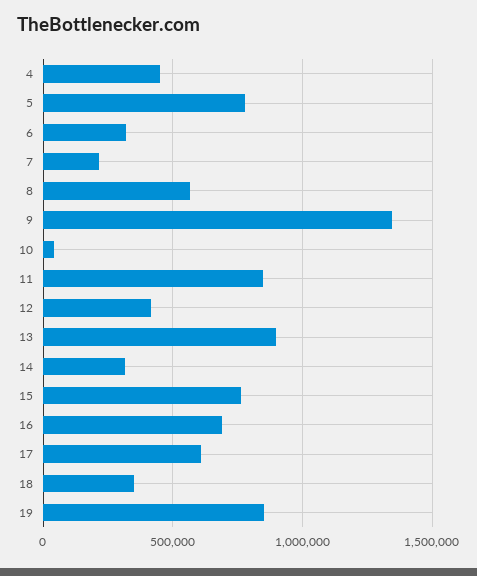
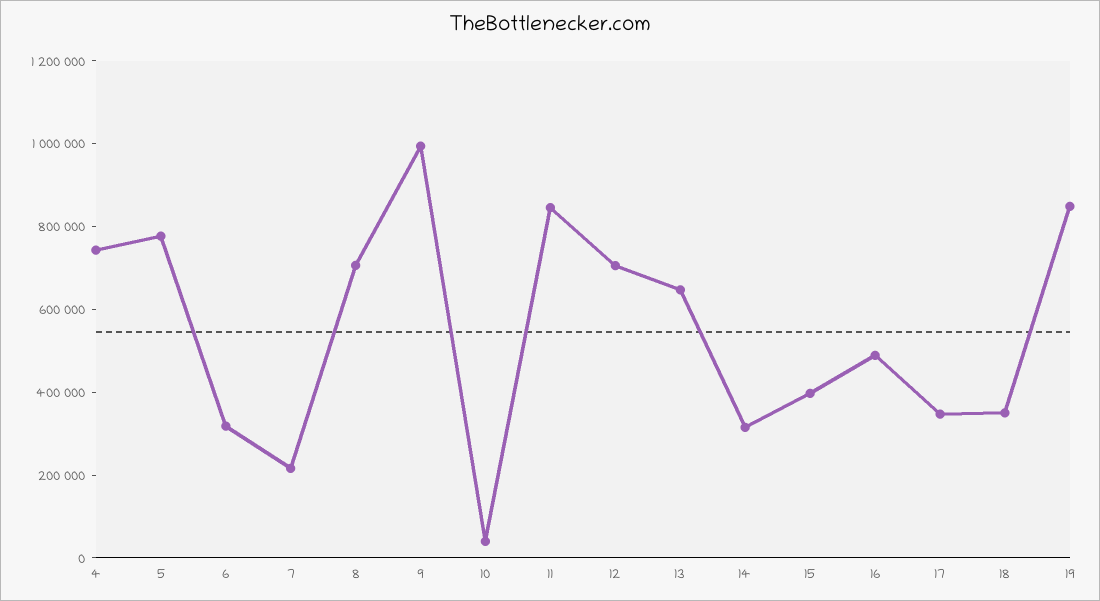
  {
-   "4": 450000,
+   "4": 750000,
    "5": 800000,
    "6": 300000,
    "7": 200000,
-   "8": 550000,
+   "8": 700000,
-   "9": 1350000,
+   "9": 1000000,
    "10": 50000,
    "11": 850000,
-   "12": 400000,
+   "12": 700000,
-   "13": 900000,
+   "13": 650000,
    "14": 300000,
-   "15": 750000,
+   "15": 400000,
-   "16": 700000,
+   "16": 500000,
-   "17": 600000,
+   "17": 350000,
    "18": 350000,
    "19": 850000
  }

